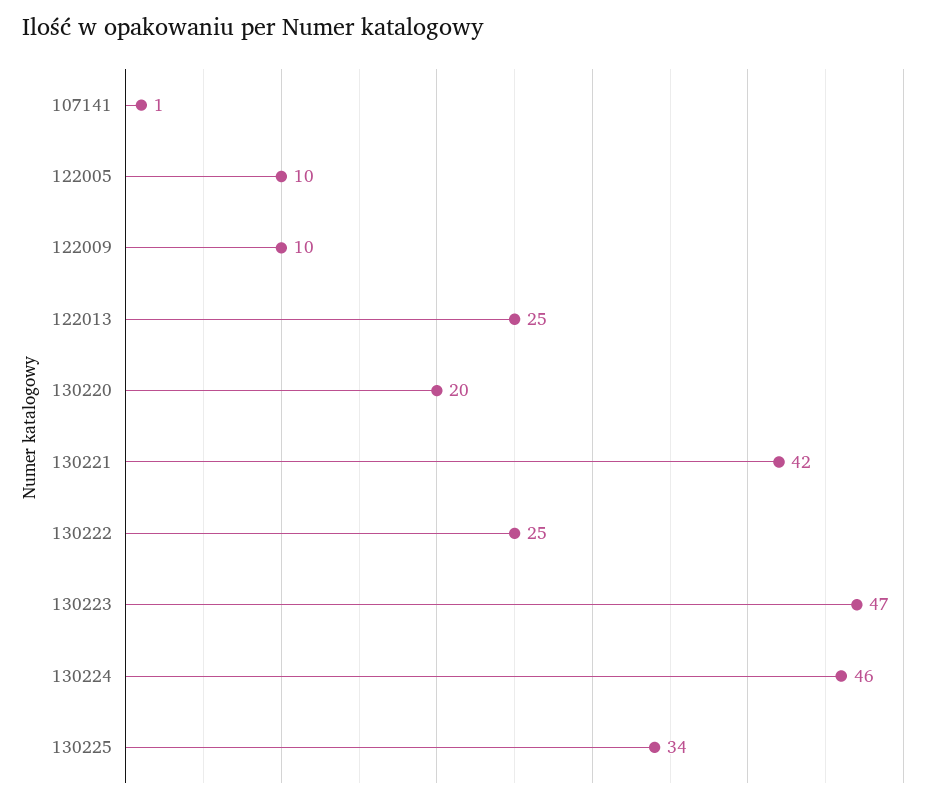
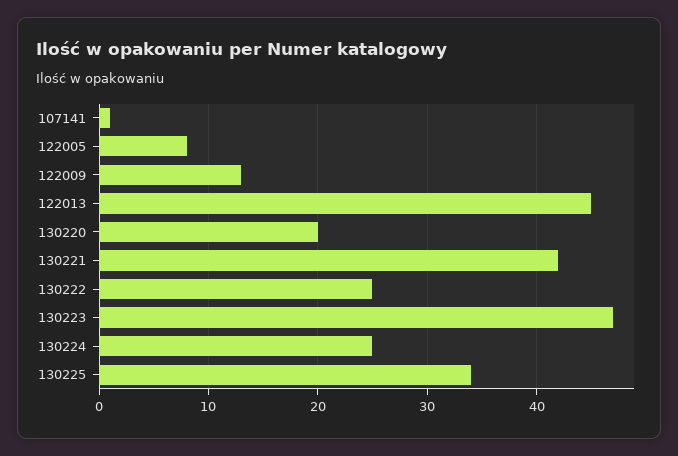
  {
    "107141": 1,
-   "122005": 10,
+   "122005": 8,
-   "122009": 10,
+   "122009": 13,
-   "122013": 25,
+   "122013": 45,
    "130220": 20,
    "130221": 42,
    "130222": 25,
    "130223": 47,
-   "130224": 46,
+   "130224": 25,
    "130225": 34
  }

